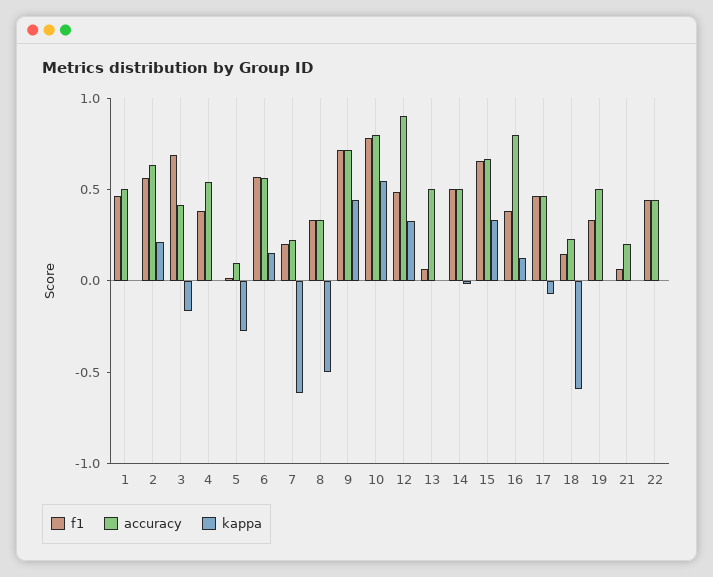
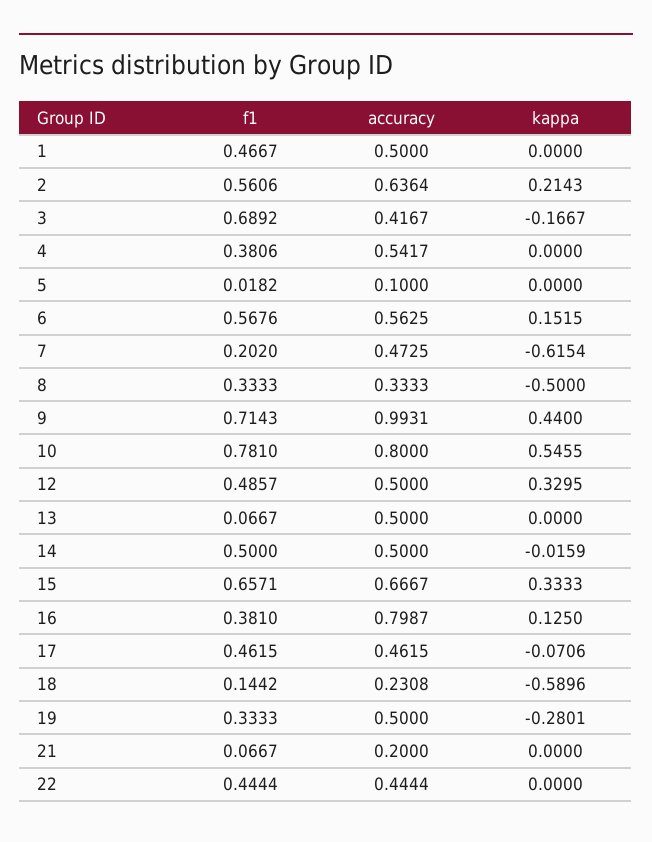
  {
    "f1": {
      "1": 0.4667,
      "2": 0.5606,
      "3": 0.6892,
      "4": 0.3806,
      "5": 0.0182,
      "6": 0.5676,
      "7": 0.202,
      "8": 0.3333,
      "9": 0.7143,
      "10": 0.781,
      "12": 0.4857,
      "13": 0.0667,
      "14": 0.5,
      "15": 0.6571,
      "16": 0.381,
      "17": 0.4615,
      "18": 0.1442,
      "19": 0.3333,
      "21": 0.0667,
      "22": 0.4444
    },
    "accuracy": {
      "1": 0.5,
      "2": 0.6364,
      "3": 0.4167,
      "4": 0.5417,
      "5": 0.1,
      "6": 0.5625,
-     "7": 0.2,
+     "7": 0.4725,
      "8": 0.3333,
-     "9": 0.7,
+     "9": 0.9931,
      "10": 0.8,
-     "12": 0.9,
+     "12": 0.5,
      "13": 0.5,
      "14": 0.5,
      "15": 0.6667,
      "16": 0.7987,
      "17": 0.4615,
      "18": 0.2308,
      "19": 0.5,
      "21": 0.2,
      "22": 0.4444
    },
    "kappa": {
      "1": 0,
      "2": 0.2143,
      "3": -0.1667,
      "4": 0,
-     "5": -0.3,
+     "5": 0,
      "6": 0.1515,
      "7": -0.6154,
      "8": -0.5,
      "9": 0.44,
      "10": 0.5455,
      "12": 0.3295,
      "13": 0,
      "14": -0.0159,
      "15": 0.3333,
      "16": 0.125,
      "17": -0.0706,
      "18": -0.5896,
-     "19": 0,
+     "19": -0.2801,
      "21": 0,
      "22": 0
    }
  }

